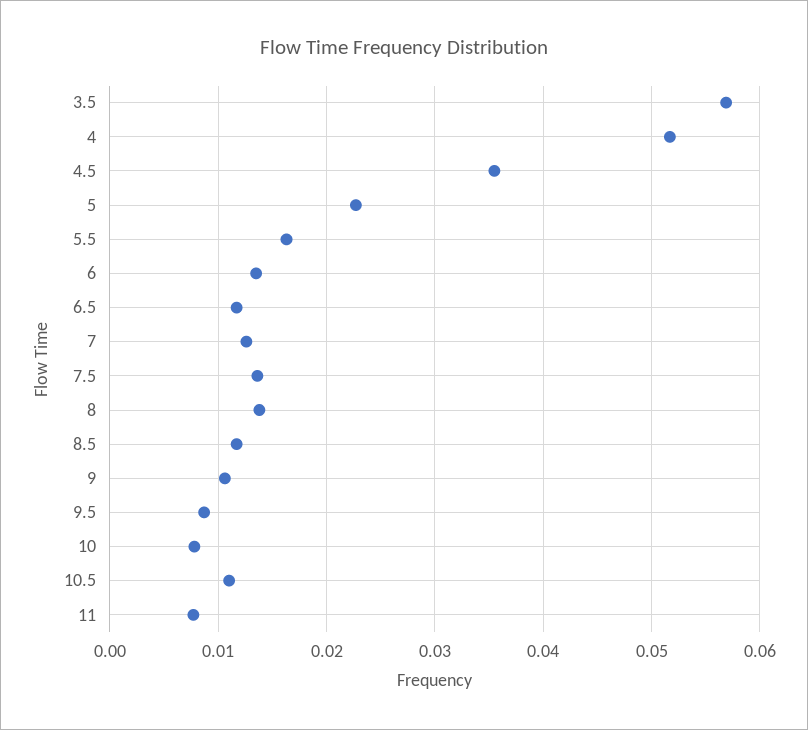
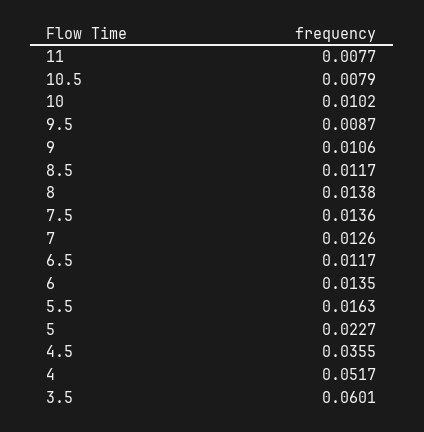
  {
-   "3.5": 0.057,
+   "3.5": 0.0601,
    "4": 0.0517,
    "4.5": 0.0355,
    "5": 0.0227,
    "5.5": 0.0163,
    "6": 0.0135,
    "6.5": 0.0117,
    "7": 0.0126,
    "7.5": 0.0136,
    "8": 0.0138,
    "8.5": 0.0117,
    "9": 0.0106,
    "9.5": 0.0087,
-   "10": 0.008,
+   "10": 0.0102,
-   "10.5": 0.011,
+   "10.5": 0.0079,
    "11": 0.0077
  }

